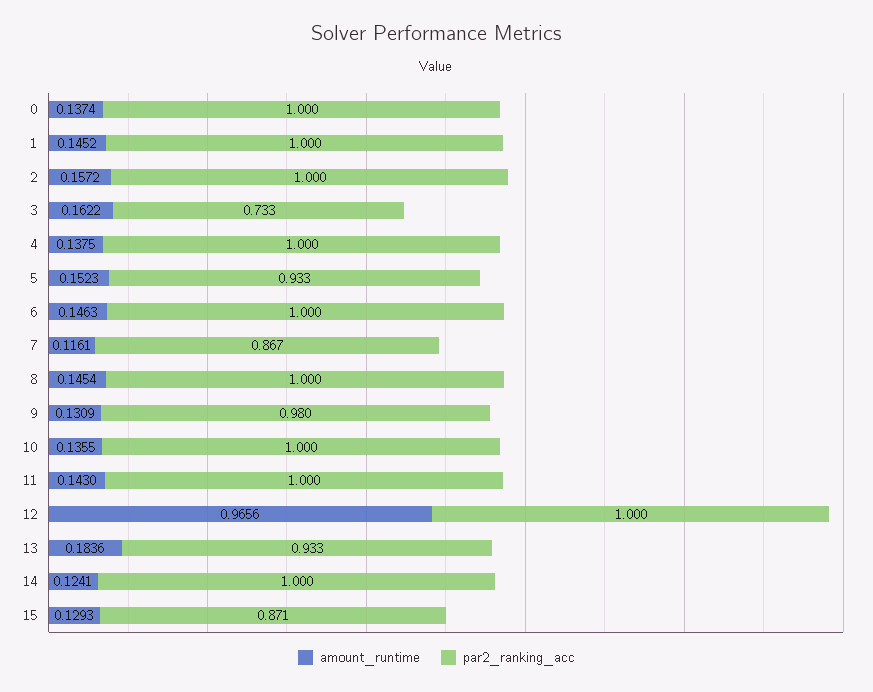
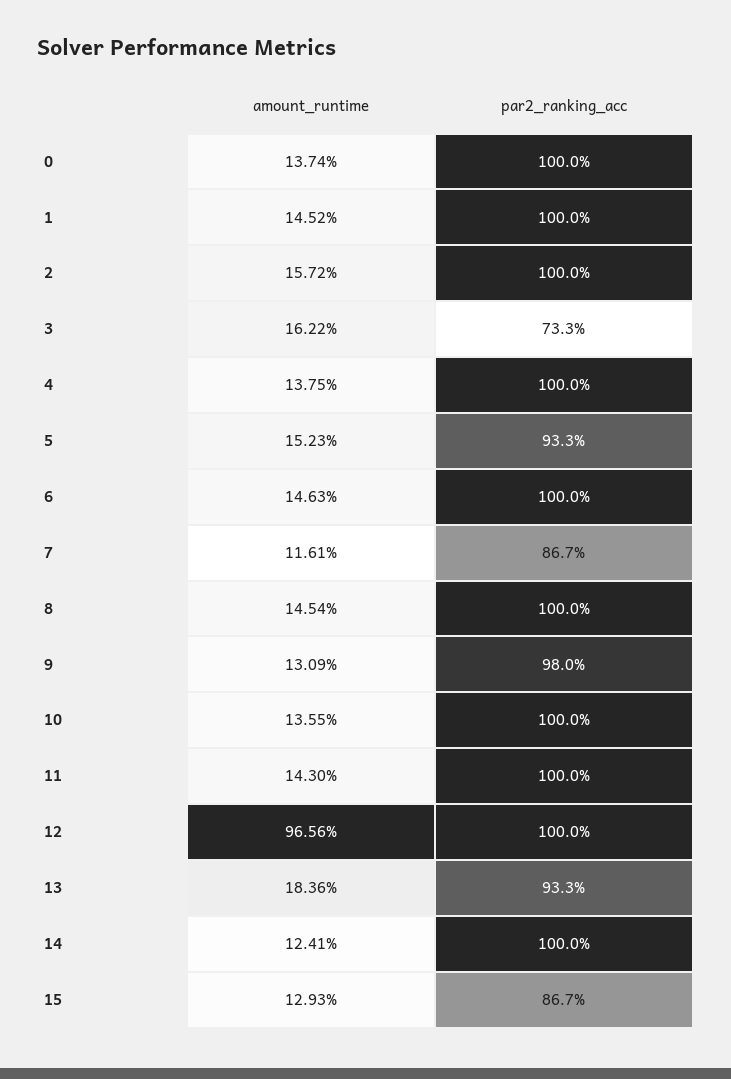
  {
    "amount_runtime": {
      "0": 0.1374,
      "1": 0.1452,
      "2": 0.1572,
      "3": 0.1622,
      "4": 0.1375,
      "5": 0.1523,
      "6": 0.1463,
      "7": 0.1161,
      "8": 0.1454,
      "9": 0.1309,
      "10": 0.1355,
      "11": 0.143,
      "12": 0.9656,
      "13": 0.1836,
      "14": 0.1241,
      "15": 0.1293
    },
    "par2_ranking_acc": {
      "0": 1,
      "1": 1,
      "2": 1,
      "3": 0.733,
      "4": 1,
      "5": 0.933,
      "6": 1,
      "7": 0.867,
      "8": 1,
      "9": 0.98,
      "10": 1,
      "11": 1,
      "12": 1,
      "13": 0.933,
      "14": 1,
-     "15": 0.871
+     "15": 0.867
    }
  }

